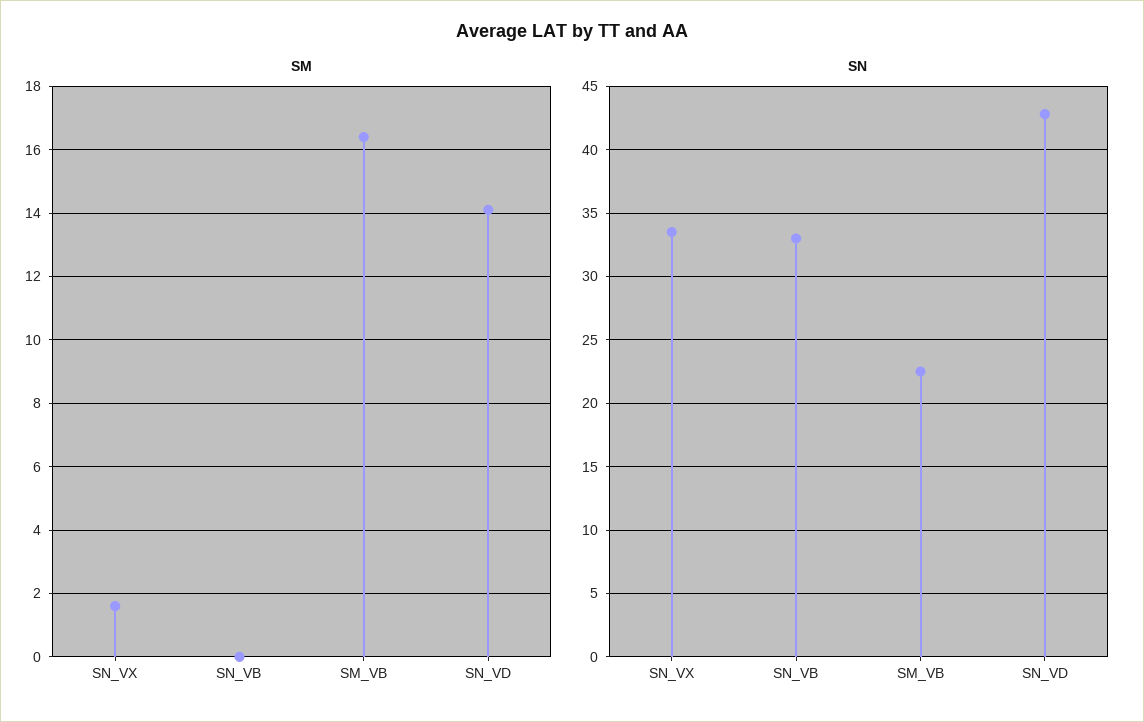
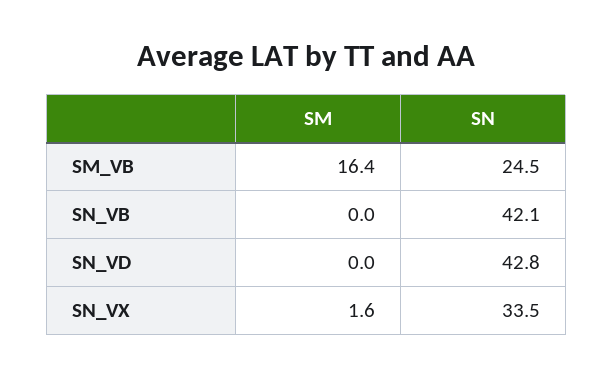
  {
    "SM": {
      "SN_VX": 1.6,
      "SN_VB": 0,
      "SM_VB": 16.4,
-     "SN_VD": 14
+     "SN_VD": 0
    },
    "SN": {
      "SN_VX": 33.5,
-     "SN_VB": 33,
+     "SN_VB": 42.1,
-     "SM_VB": 22.5,
+     "SM_VB": 24.5,
      "SN_VD": 42.8
    }
  }

